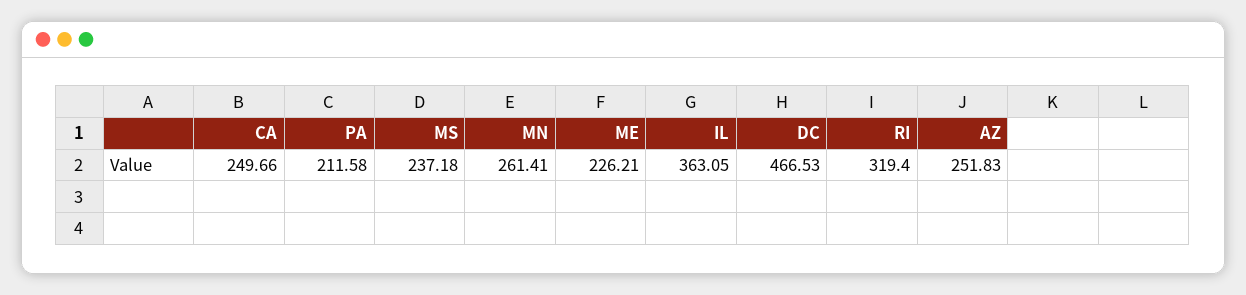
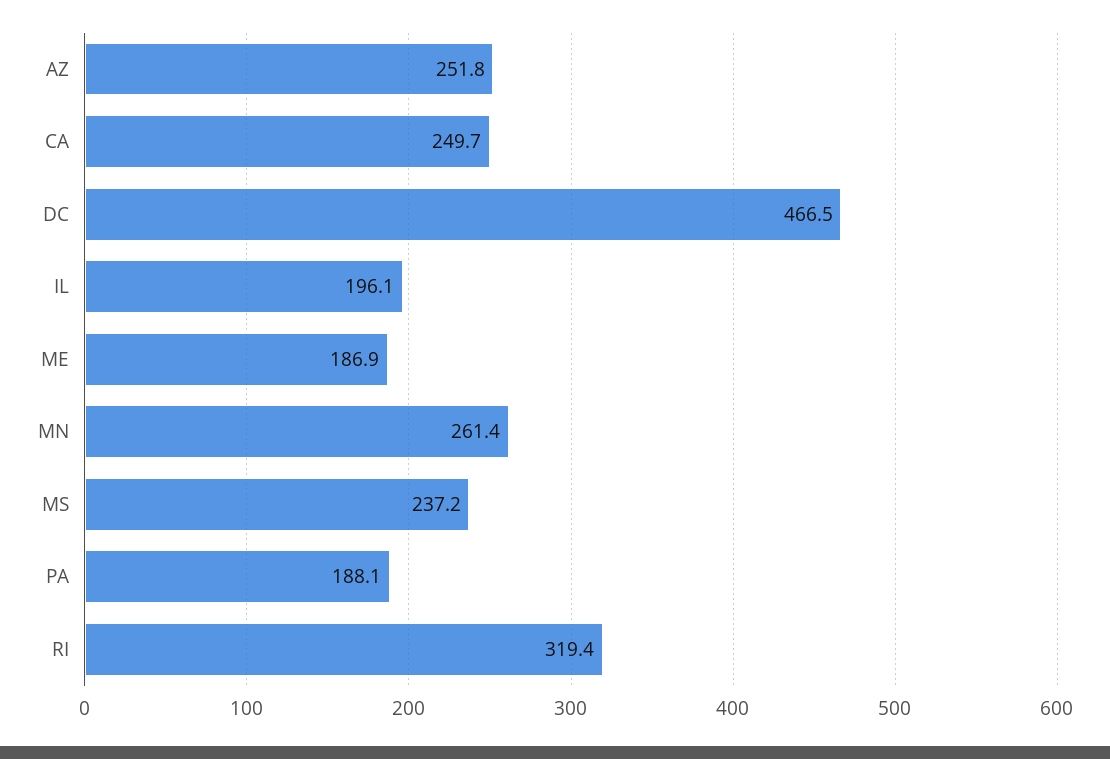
  {
    "CA": 249.66,
-   "PA": 211.58,
+   "PA": 188.1,
    "MS": 237.18,
    "MN": 261.41,
-   "ME": 226.21,
+   "ME": 186.9,
-   "IL": 363.05,
+   "IL": 196.1,
    "DC": 466.53,
    "RI": 319.4,
    "AZ": 251.83
  }

